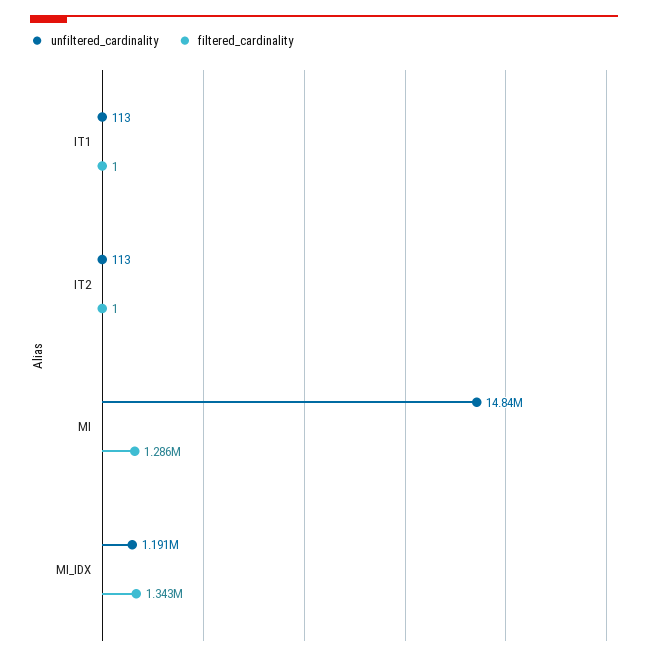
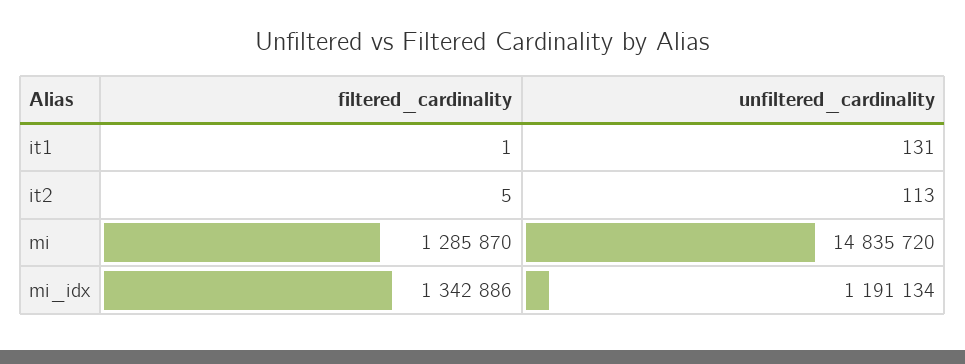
  {
    "unfiltered_cardinality": {
-     "IT1": 113,
+     "IT1": 131,
      "IT2": 113,
      "MI": 14835720,
      "MI_IDX": 1191134
    },
    "filtered_cardinality": {
      "IT1": 1,
-     "IT2": 1,
+     "IT2": 5,
      "MI": 1285870,
      "MI_IDX": 1342886
    }
  }

